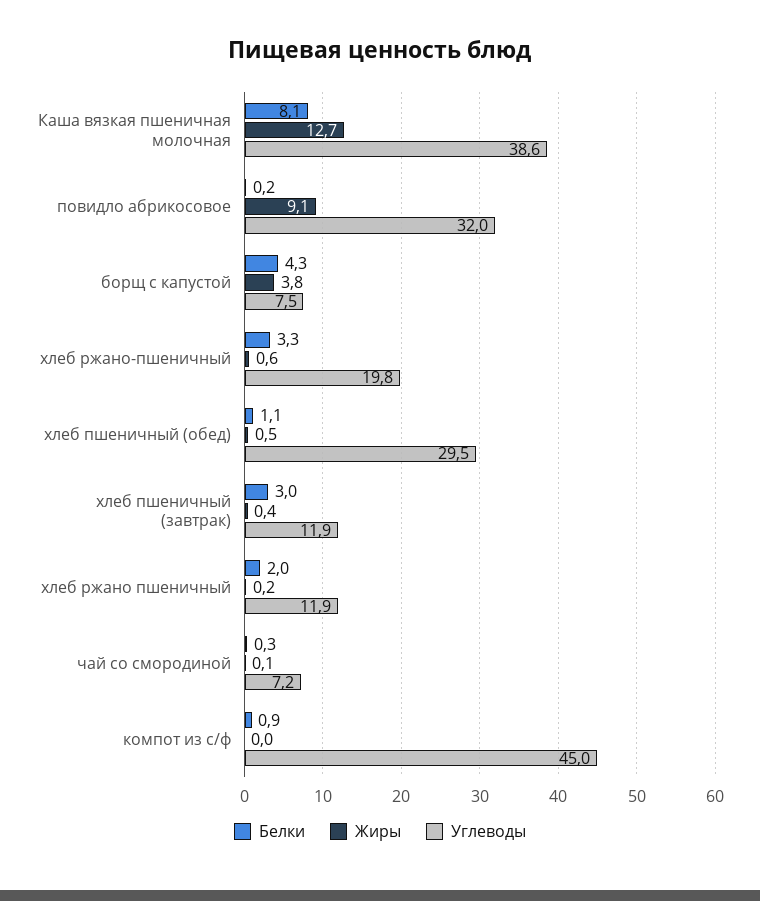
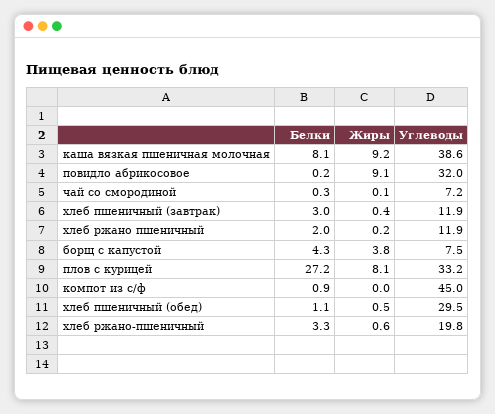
  {
    "Белки": {
      "Каша вязкая пшеничная молочная": 8.1,
      "повидло абрикосовое": 0.2,
      "борщ с капустой": 4.3,
      "хлеб ржано-пшеничный": 3.3,
      "хлеб пшеничный (обед)": 1.1,
      "хлеб пшеничный (завтрак)": 3,
      "хлеб ржано пшеничный": 2,
      "чай со смородиной": 0.3,
-     "компот из с/ф": 0.9
+     "компот из с/ф": 0.9,
+     "плов с курицей": 27.2
    },
    "Жиры": {
-     "Каша вязкая пшеничная молочная": 12.7,
+     "Каша вязкая пшеничная молочная": 9.2,
      "повидло абрикосовое": 9.1,
      "борщ с капустой": 3.8,
      "хлеб ржано-пшеничный": 0.6,
      "хлеб пшеничный (обед)": 0.5,
      "хлеб пшеничный (завтрак)": 0.4,
      "хлеб ржано пшеничный": 0.2,
      "чай со смородиной": 0.1,
-     "компот из с/ф": 0
+     "компот из с/ф": 0,
+     "плов с курицей": 8.1
    },
    "Углеводы": {
      "Каша вязкая пшеничная молочная": 38.6,
      "повидло абрикосовое": 32,
      "борщ с капустой": 7.5,
      "хлеб ржано-пшеничный": 19.8,
      "хлеб пшеничный (обед)": 29.5,
      "хлеб пшеничный (завтрак)": 11.9,
      "хлеб ржано пшеничный": 11.9,
      "чай со смородиной": 7.2,
-     "компот из с/ф": 45
+     "компот из с/ф": 45,
+     "плов с курицей": 33.2
    }
  }

